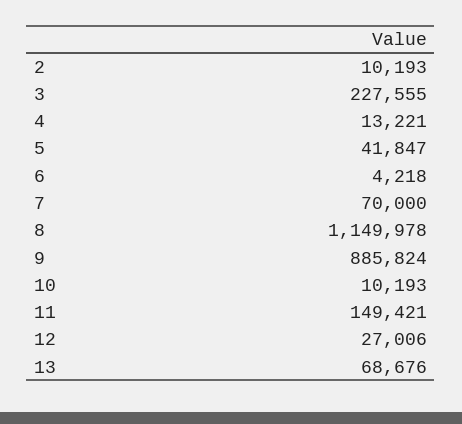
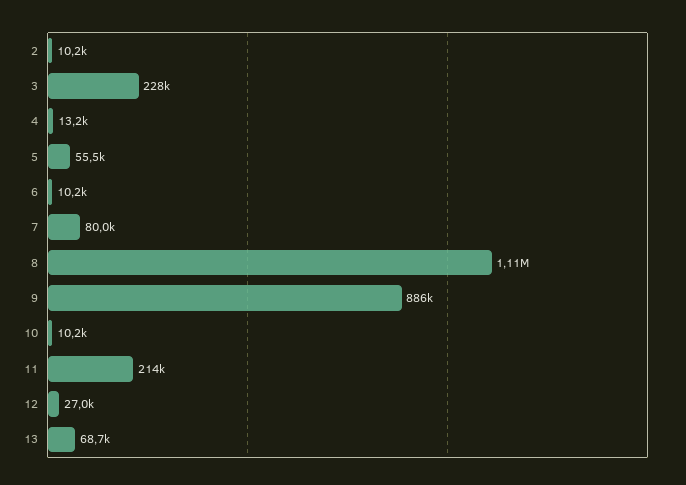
  {
    "2": 10193,
    "3": 227555,
    "4": 13221,
-   "5": 41847,
+   "5": 55500,
-   "6": 4218,
+   "6": 10200,
-   "7": 70000,
+   "7": 80000,
-   "8": 1149978,
+   "8": 1110000,
    "9": 885824,
    "10": 10193,
-   "11": 149421,
+   "11": 214000,
    "12": 27006,
    "13": 68676
  }

